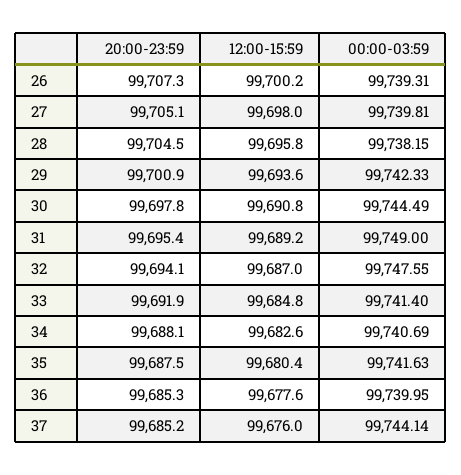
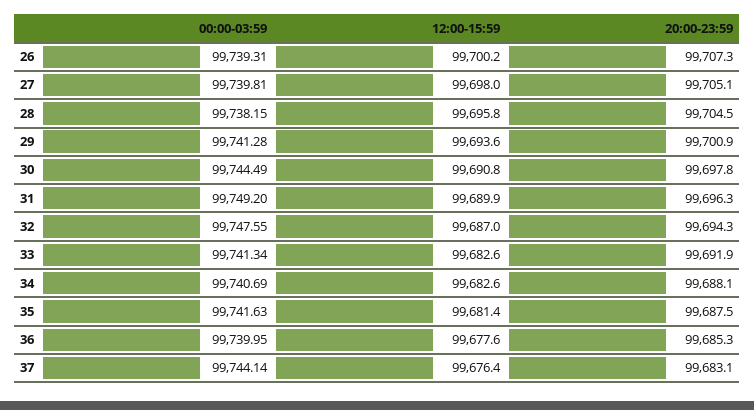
  {
    "20:00-23:59": {
      "26": 99707.3,
      "27": 99705.1,
      "28": 99704.5,
      "29": 99700.9,
      "30": 99697.8,
-     "31": 99695.4,
+     "31": 99696.3,
-     "32": 99694.1,
+     "32": 99694.3,
      "33": 99691.9,
      "34": 99688.1,
      "35": 99687.5,
      "36": 99685.3,
-     "37": 99685.2
+     "37": 99683.1
    },
    "12:00-15:59": {
      "26": 99700.2,
      "27": 99698,
      "28": 99695.8,
      "29": 99693.6,
      "30": 99690.8,
-     "31": 99689.2,
+     "31": 99689.9,
      "32": 99687,
-     "33": 99684.8,
+     "33": 99682.6,
      "34": 99682.6,
-     "35": 99680.4,
+     "35": 99681.4,
      "36": 99677.6,
-     "37": 99676
+     "37": 99676.4
    },
    "00:00-03:59": {
      "26": 99739.31,
      "27": 99739.81,
      "28": 99738.15,
-     "29": 99742.33,
+     "29": 99741.28,
      "30": 99744.49,
-     "31": 99749,
+     "31": 99749.2,
      "32": 99747.55,
-     "33": 99741.4,
+     "33": 99741.34,
      "34": 99740.69,
      "35": 99741.63,
      "36": 99739.95,
      "37": 99744.14
    }
  }

